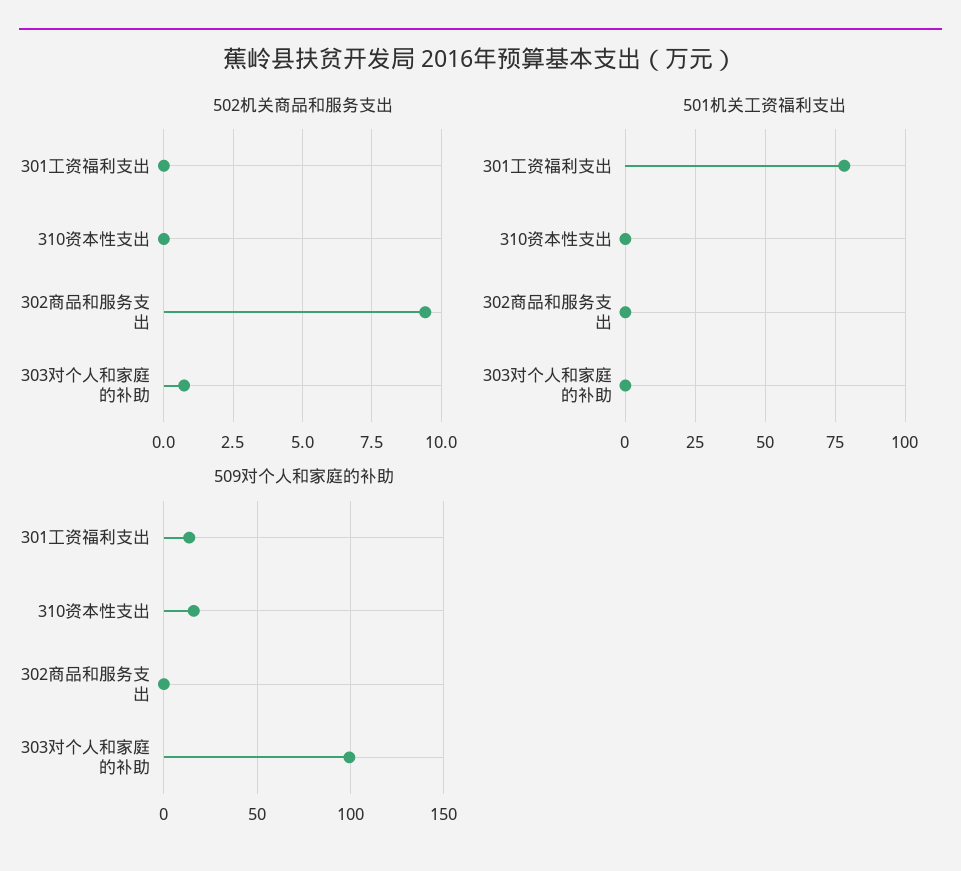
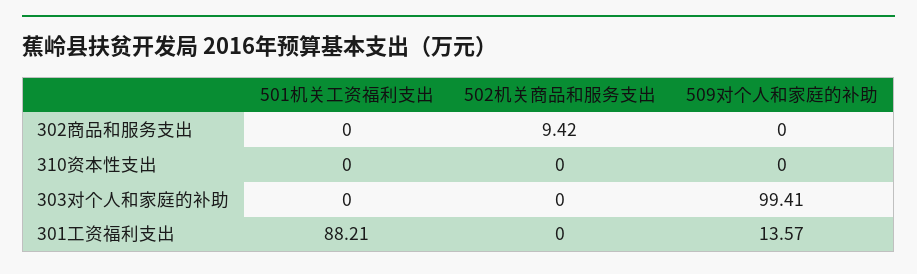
  {
    "502机关商品和服务支出": {
      "301工资福利支出": 0,
      "310资本性支出": 0,
      "302商品和服务支出": 9.42,
-     "303对个人和家庭的补助": 0.75
+     "303对个人和家庭的补助": 0
    },
    "501机关工资福利支出": {
-     "301工资福利支出": 77.5,
+     "301工资福利支出": 88.21,
      "310资本性支出": 0,
      "302商品和服务支出": 0,
      "303对个人和家庭的补助": 0
    },
    "509对个人和家庭的补助": {
      "301工资福利支出": 13.57,
-     "310资本性支出": 15,
+     "310资本性支出": 0,
      "302商品和服务支出": 0,
      "303对个人和家庭的补助": 99.41
    }
  }

